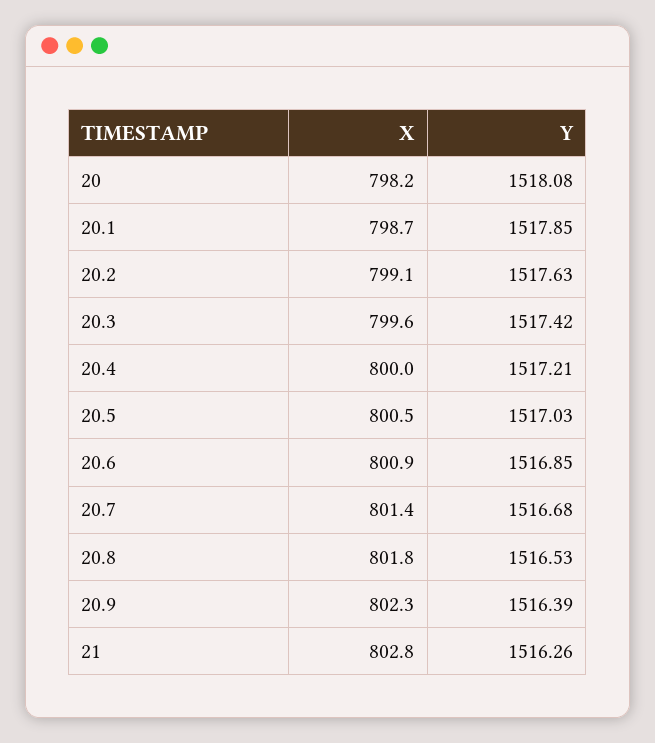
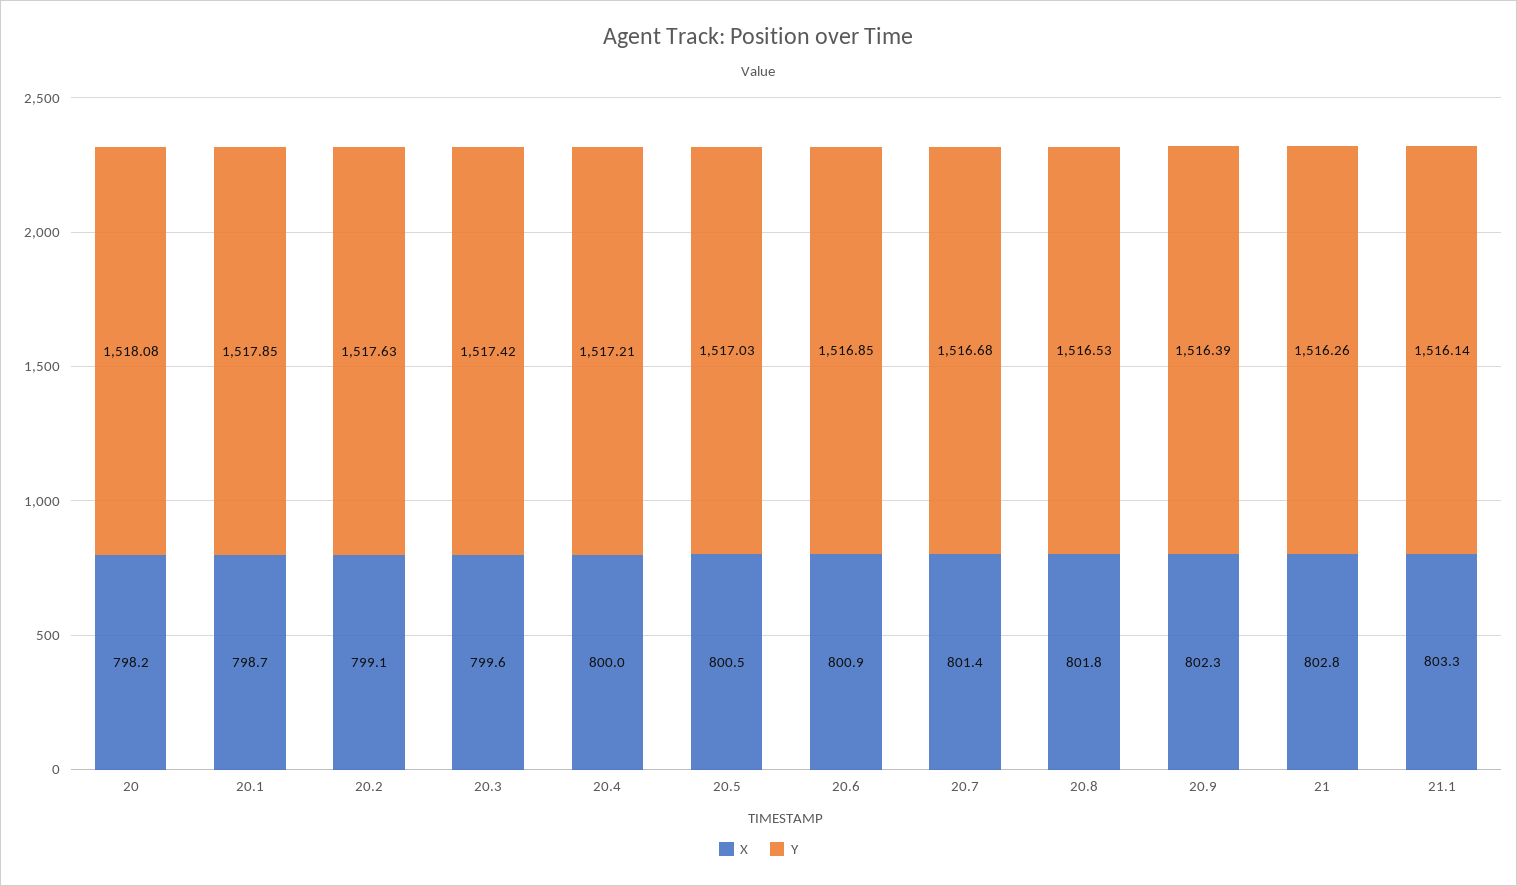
  {
    "X": {
      "20": 798.2,
      "20.1": 798.7,
      "20.2": 799.1,
      "20.3": 799.6,
      "20.4": 800,
      "20.5": 800.5,
      "20.6": 800.9,
      "20.7": 801.4,
      "20.8": 801.8,
      "20.9": 802.3,
-     "21": 802.8
+     "21": 802.8,
+     "21.1": 803.3
    },
    "Y": {
      "20": 1518.08,
      "20.1": 1517.85,
      "20.2": 1517.63,
      "20.3": 1517.42,
      "20.4": 1517.21,
      "20.5": 1517.03,
      "20.6": 1516.85,
      "20.7": 1516.68,
      "20.8": 1516.53,
      "20.9": 1516.39,
-     "21": 1516.26
+     "21": 1516.26,
+     "21.1": 1516.14
    }
  }

